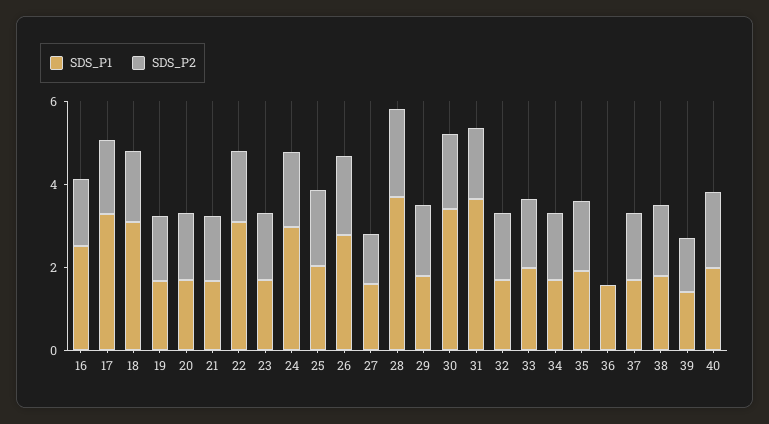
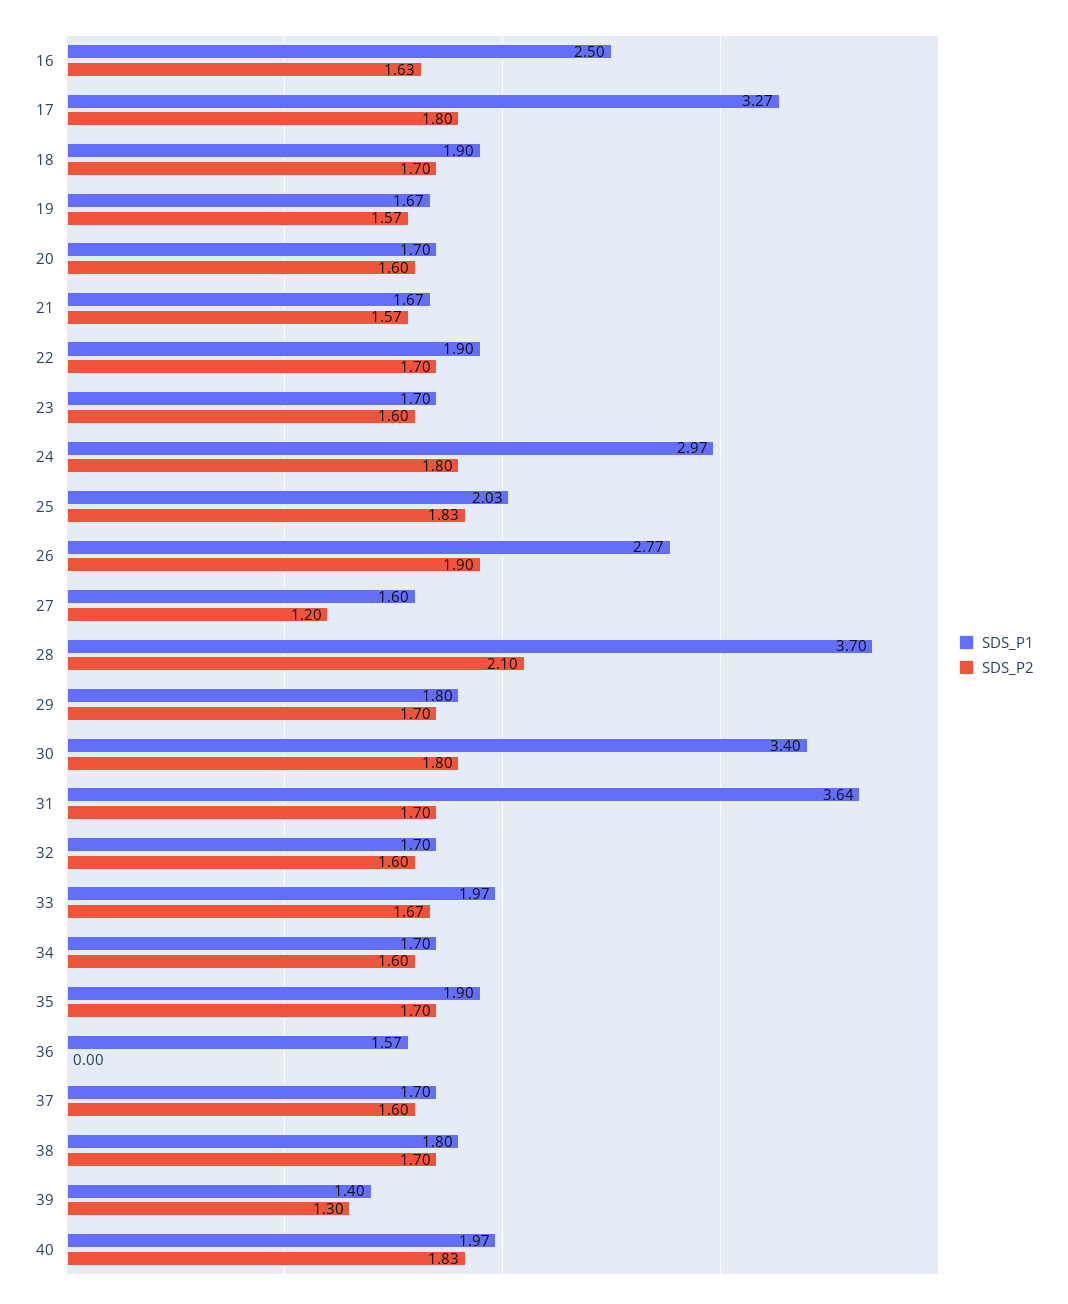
  {
    "SDS_P1": {
      "16": 2.5,
      "17": 3.27,
-     "18": 3,
+     "18": 1.9,
      "19": 1.67,
      "20": 1.7,
      "21": 1.67,
-     "22": 3,
+     "22": 1.9,
      "23": 1.7,
      "24": 2.97,
      "25": 2.03,
      "26": 2.77,
      "27": 1.6,
      "28": 3.7,
      "29": 1.8,
      "30": 3.4,
      "31": 3.64,
      "32": 1.7,
      "33": 1.97,
      "34": 1.7,
      "35": 1.9,
      "36": 1.57,
      "37": 1.7,
      "38": 1.8,
      "39": 1.4,
      "40": 1.97
    },
    "SDS_P2": {
      "16": 1.63,
      "17": 1.8,
      "18": 1.7,
      "19": 1.57,
      "20": 1.6,
      "21": 1.57,
      "22": 1.7,
      "23": 1.6,
      "24": 1.8,
      "25": 1.83,
      "26": 1.9,
      "27": 1.2,
      "28": 2.1,
      "29": 1.7,
      "30": 1.8,
      "31": 1.7,
      "32": 1.6,
      "33": 1.67,
      "34": 1.6,
      "35": 1.7,
      "36": 0,
      "37": 1.6,
      "38": 1.7,
      "39": 1.3,
      "40": 1.83
    }
  }

